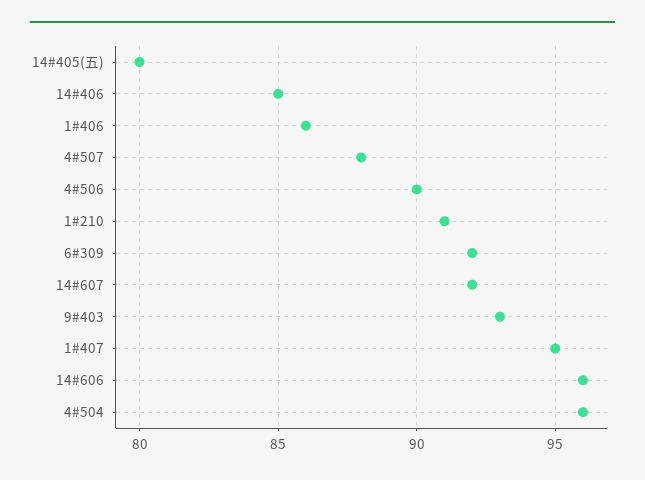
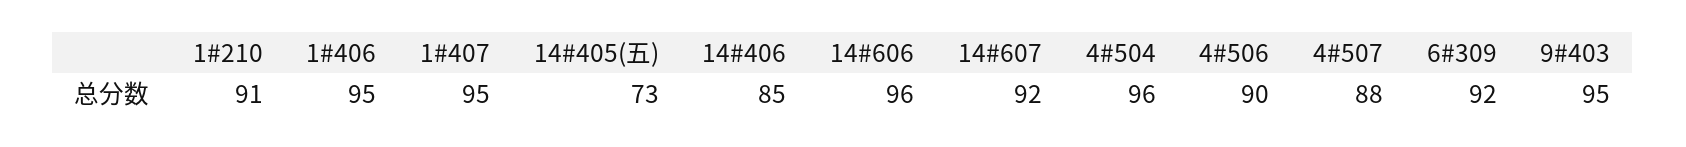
  {
-   "14#405(五)": 80,
+   "14#405(五)": 73,
    "14#406": 85,
-   "1#406": 86,
+   "1#406": 95,
    "4#507": 88,
    "4#506": 90,
    "1#210": 91,
    "6#309": 92,
    "14#607": 92,
-   "9#403": 93,
+   "9#403": 95,
    "1#407": 95,
    "14#606": 96,
    "4#504": 96
  }

